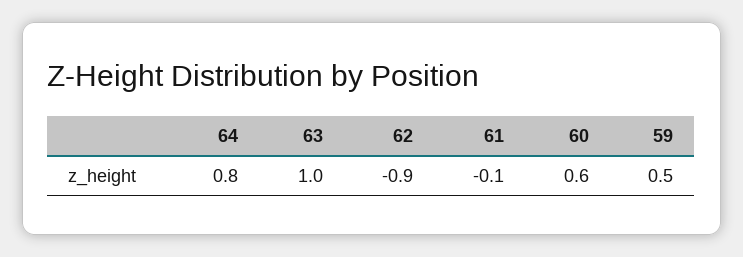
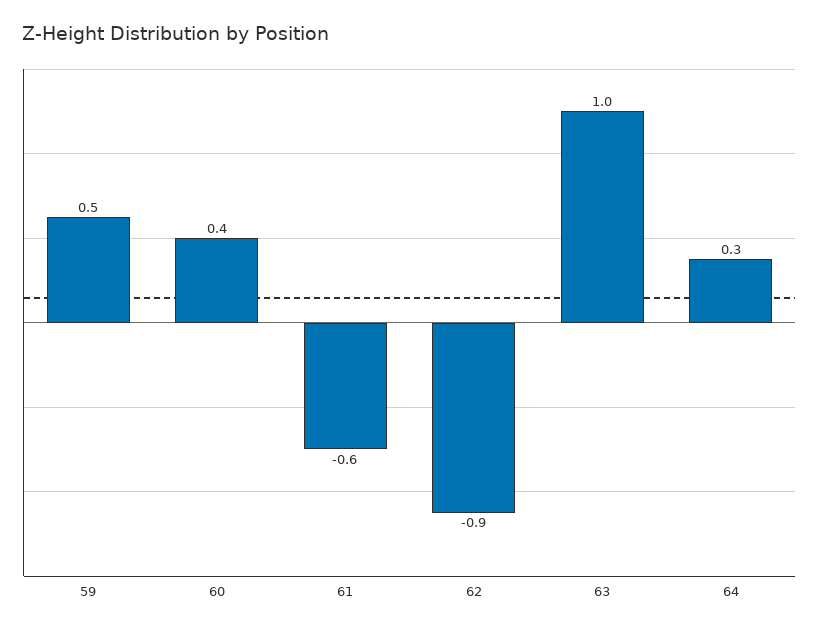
  {
-   "64": 0.8,
+   "64": 0.3,
    "63": 1,
    "62": -0.9,
-   "61": -0.1,
+   "61": -0.6,
-   "60": 0.6,
+   "60": 0.4,
    "59": 0.5
  }

